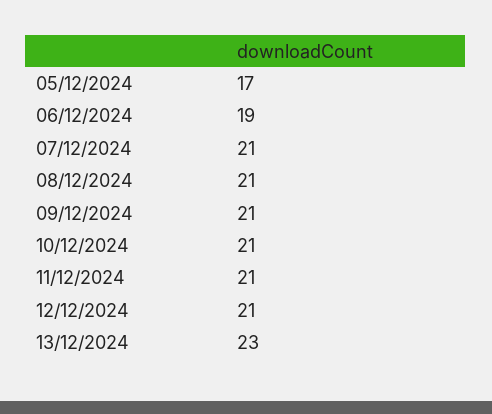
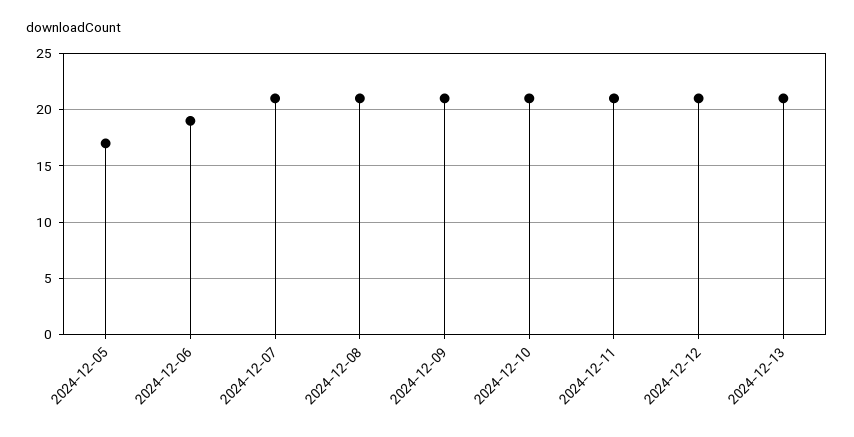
  {
    "05/12/2024": 17,
    "06/12/2024": 19,
    "07/12/2024": 21,
    "08/12/2024": 21,
    "09/12/2024": 21,
    "10/12/2024": 21,
    "11/12/2024": 21,
    "12/12/2024": 21,
-   "13/12/2024": 23
+   "13/12/2024": 21
  }

